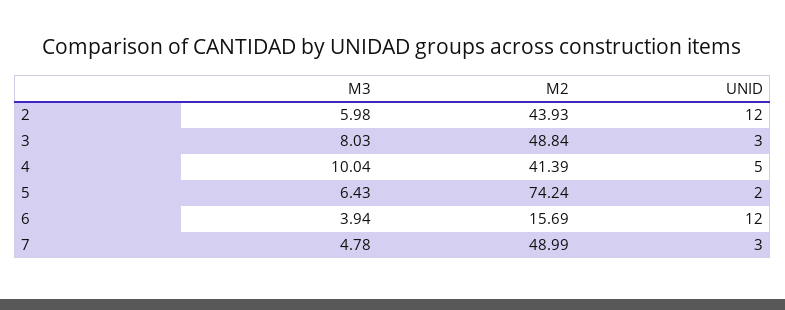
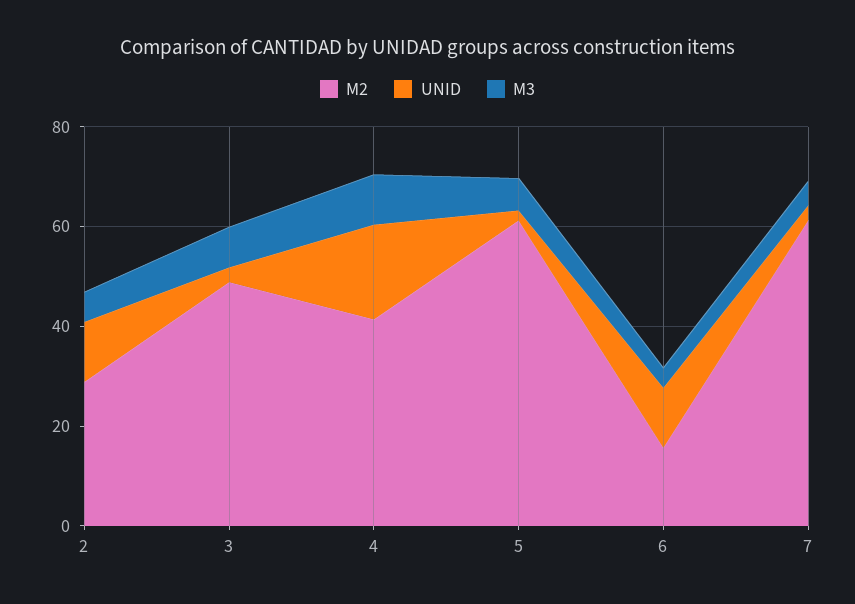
  {
    "M3": {
      "2": 5.98,
      "3": 8.03,
      "4": 10.04,
      "5": 6.43,
      "6": 3.94,
      "7": 4.78
    },
    "M2": {
-     "2": 43.93,
+     "2": 30,
      "3": 48.84,
      "4": 41.39,
-     "5": 74.24,
+     "5": 60,
      "6": 15.69,
-     "7": 48.99
+     "7": 60
    },
    "UNID": {
      "2": 12,
      "3": 3,
-     "4": 5,
+     "4": 20,
      "5": 2,
      "6": 12,
      "7": 3
    }
  }

